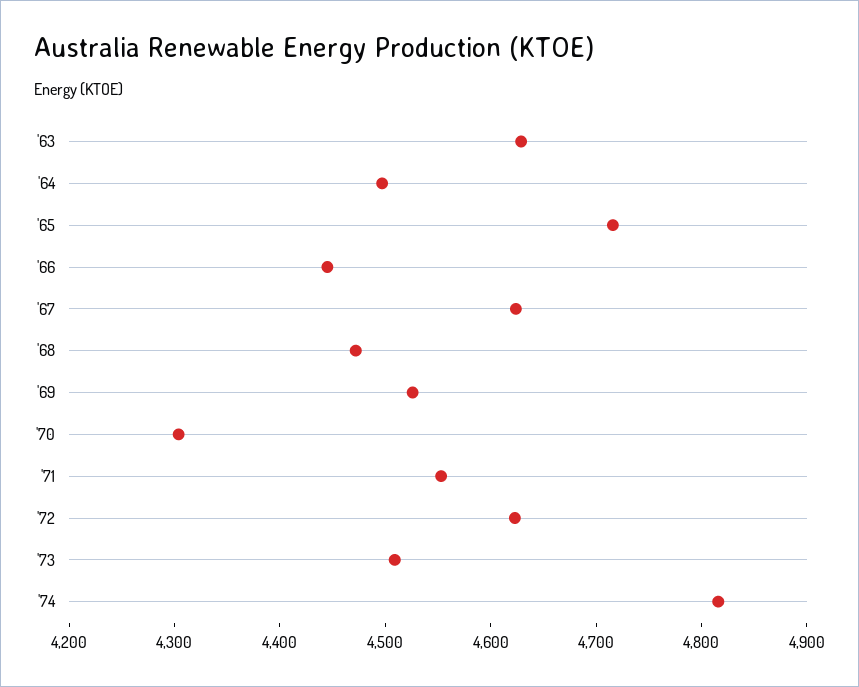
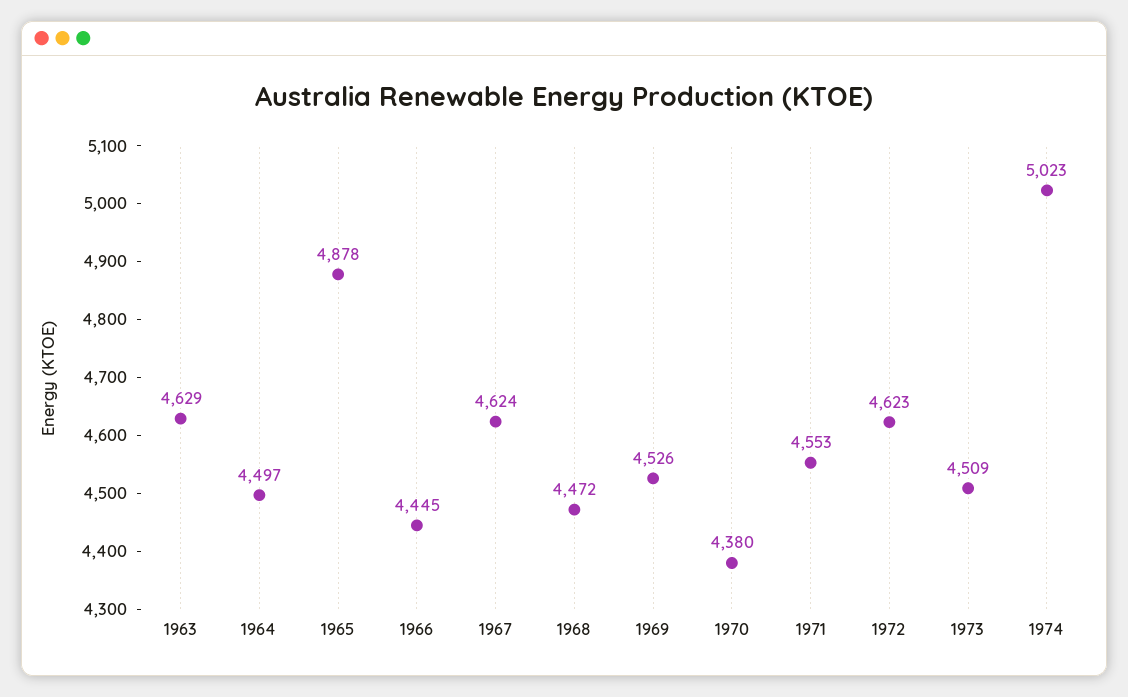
  {
    "'63": 4629,
    "'64": 4497,
-   "'65": 4720,
+   "'65": 4878,
    "'66": 4445,
    "'67": 4624,
    "'68": 4472,
    "'69": 4526,
-   "'70": 4300,
+   "'70": 4380,
    "'71": 4553,
    "'72": 4623,
    "'73": 4509,
-   "'74": 4820
+   "'74": 5023
  }

